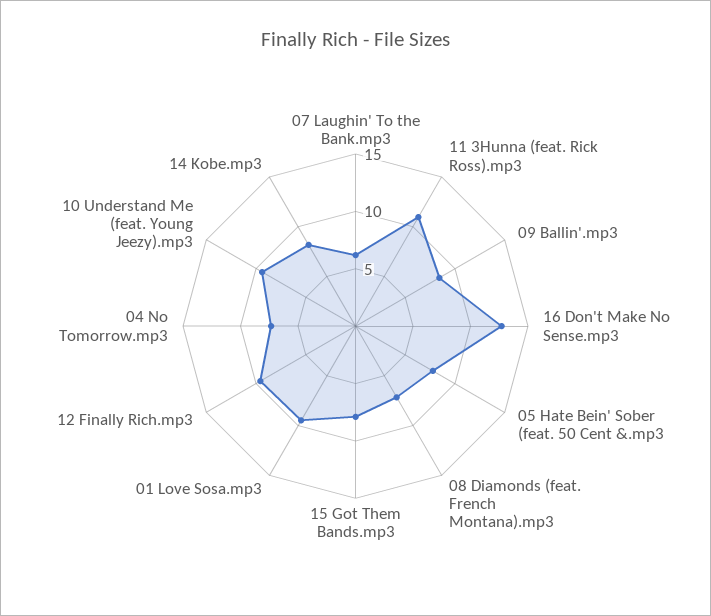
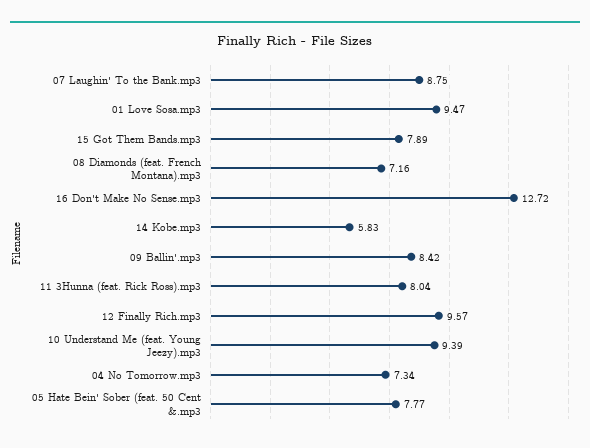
  {
-   "07 Laughin' To the Bank.mp3": 6,
+   "07 Laughin' To the Bank.mp3": 8.75,
-   "11 3Hunna (feat. Rick Ross).mp3": 11,
+   "11 3Hunna (feat. Rick Ross).mp3": 8.04,
    "09 Ballin'.mp3": 8.42,
    "16 Don't Make No Sense.mp3": 12.72,
    "05 Hate Bein' Sober (feat. 50 Cent &.mp3": 7.77,
    "08 Diamonds (feat. French Montana).mp3": 7.16,
    "15 Got Them Bands.mp3": 7.89,
    "01 Love Sosa.mp3": 9.47,
    "12 Finally Rich.mp3": 9.57,
    "04 No Tomorrow.mp3": 7.34,
    "10 Understand Me (feat. Young Jeezy).mp3": 9.39,
-   "14 Kobe.mp3": 8
+   "14 Kobe.mp3": 5.83
  }

